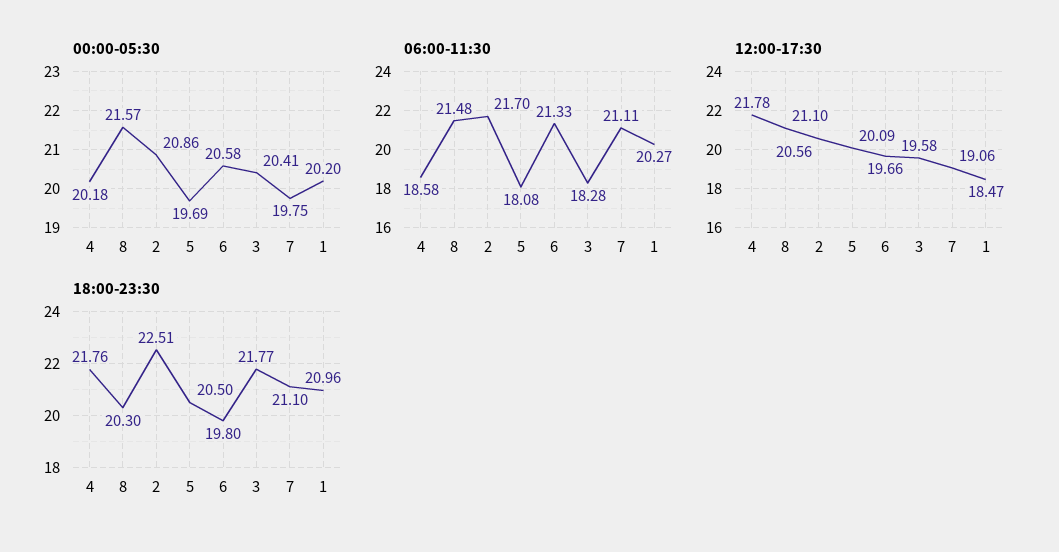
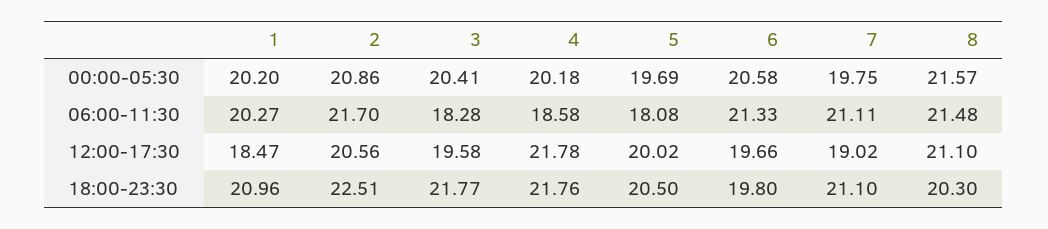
  {
    "00:00-05:30": {
      "4": 20.18,
      "8": 21.57,
      "2": 20.86,
      "5": 19.69,
      "6": 20.58,
      "3": 20.41,
      "7": 19.75,
      "1": 20.2
    },
    "06:00-11:30": {
      "4": 18.58,
      "8": 21.48,
      "2": 21.7,
      "5": 18.08,
      "6": 21.33,
      "3": 18.28,
      "7": 21.11,
      "1": 20.27
    },
    "12:00-17:30": {
      "4": 21.78,
      "8": 21.1,
      "2": 20.56,
-     "5": 20.09,
+     "5": 20.02,
      "6": 19.66,
      "3": 19.58,
-     "7": 19.06,
+     "7": 19.02,
      "1": 18.47
    },
    "18:00-23:30": {
      "4": 21.76,
      "8": 20.3,
      "2": 22.51,
      "5": 20.5,
      "6": 19.8,
      "3": 21.77,
      "7": 21.1,
      "1": 20.96
    }
  }

